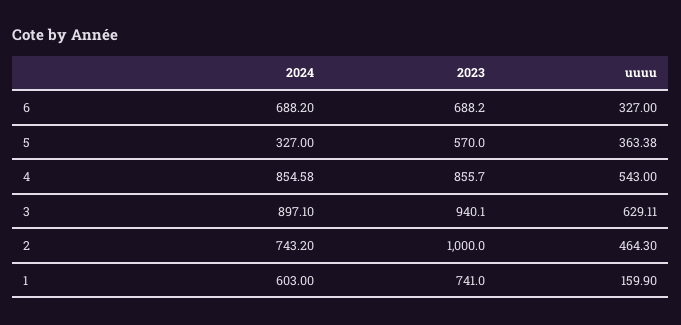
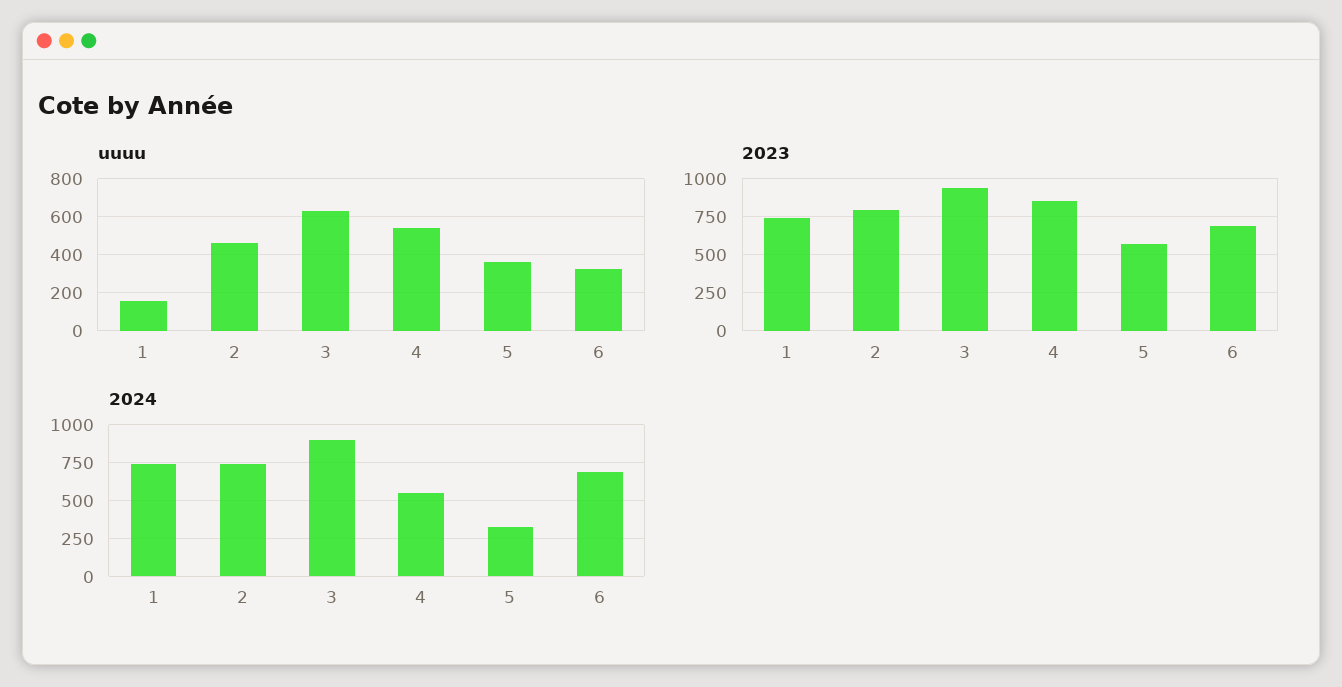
  {
    "2024": {
      "6": 688.2,
      "5": 327,
-     "4": 854.58,
+     "4": 550,
      "3": 897.1,
      "2": 743.2,
-     "1": 603
+     "1": 750
    },
    "2023": {
      "6": 688.2,
      "5": 570,
      "4": 855.7,
      "3": 940.1,
-     "2": 1000,
+     "2": 800,
      "1": 741
    },
    "uuuu": {
      "6": 327,
      "5": 363.38,
      "4": 543,
      "3": 629.11,
      "2": 464.3,
      "1": 159.9
    }
  }

